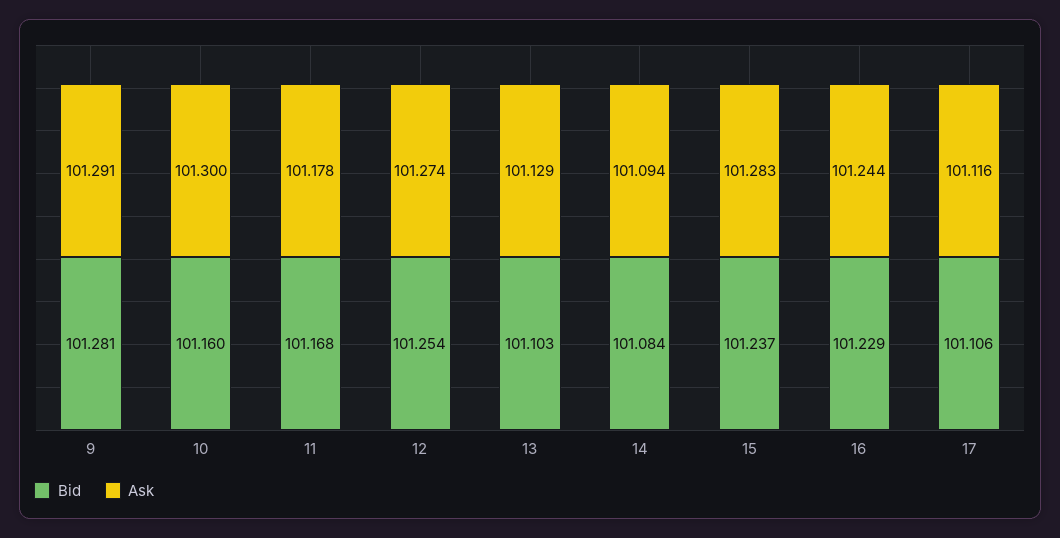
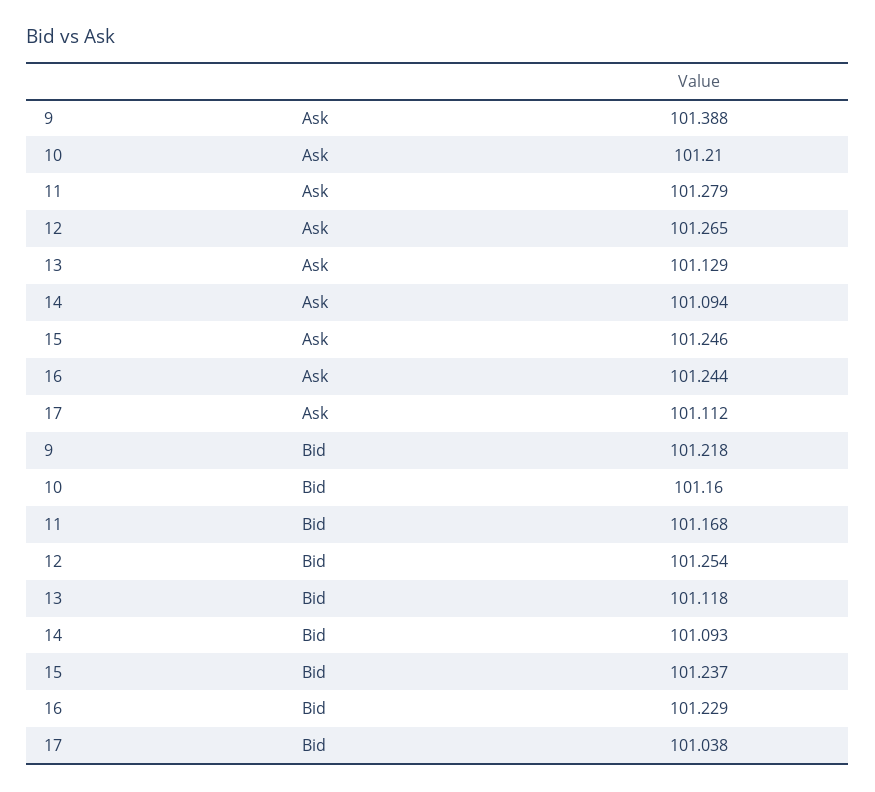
  {
    "Bid": {
-     "9": 101.281,
+     "9": 101.218,
      "10": 101.16,
      "11": 101.168,
      "12": 101.254,
-     "13": 101.103,
+     "13": 101.118,
-     "14": 101.084,
+     "14": 101.093,
      "15": 101.237,
      "16": 101.229,
-     "17": 101.106
+     "17": 101.038
    },
    "Ask": {
-     "9": 101.291,
+     "9": 101.388,
-     "10": 101.3,
+     "10": 101.21,
-     "11": 101.178,
+     "11": 101.279,
-     "12": 101.274,
+     "12": 101.265,
      "13": 101.129,
      "14": 101.094,
-     "15": 101.283,
+     "15": 101.246,
      "16": 101.244,
-     "17": 101.116
+     "17": 101.112
    }
  }

